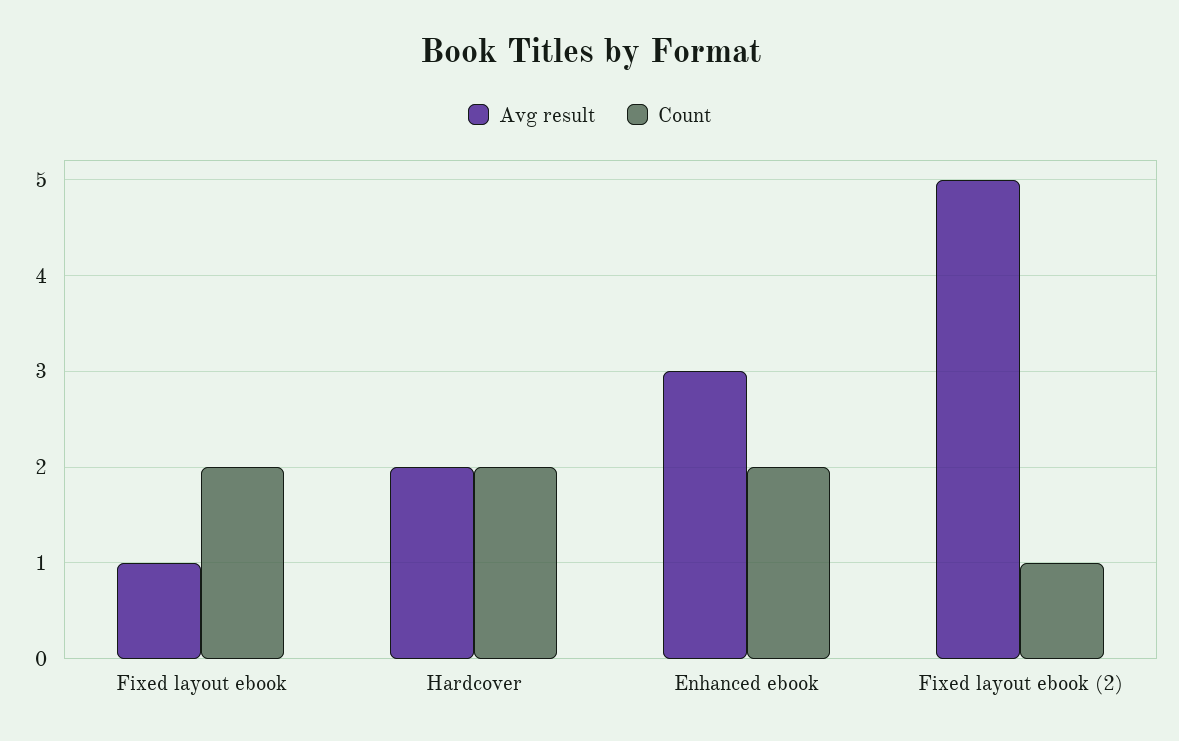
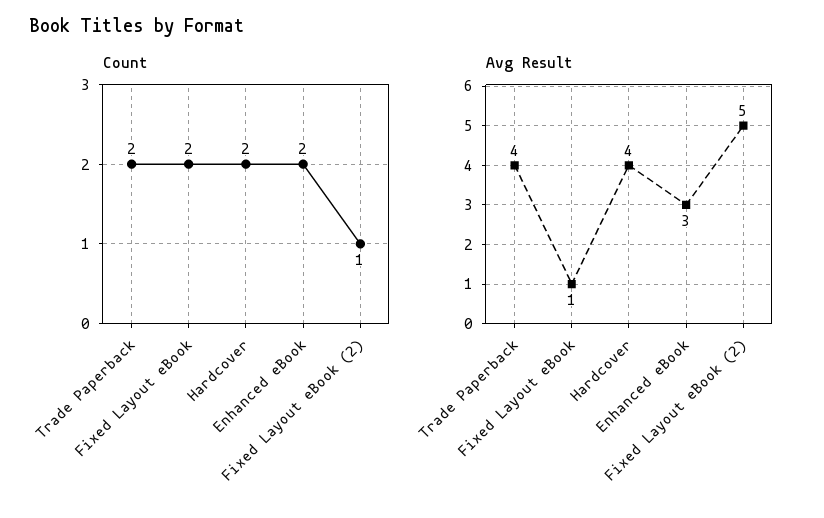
  {
    "Avg result": {
      "Fixed layout ebook": 1,
-     "Hardcover": 2,
+     "Hardcover": 4,
      "Enhanced ebook": 3,
-     "Fixed layout ebook (2)": 5
+     "Fixed layout ebook (2)": 5,
+     "Trade Paperback": 4
    },
    "Count": {
      "Fixed layout ebook": 2,
      "Hardcover": 2,
      "Enhanced ebook": 2,
-     "Fixed layout ebook (2)": 1
+     "Fixed layout ebook (2)": 1,
+     "Trade Paperback": 2
    }
  }

